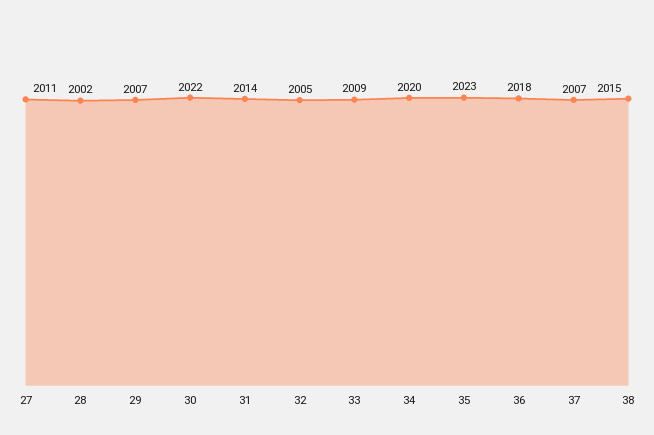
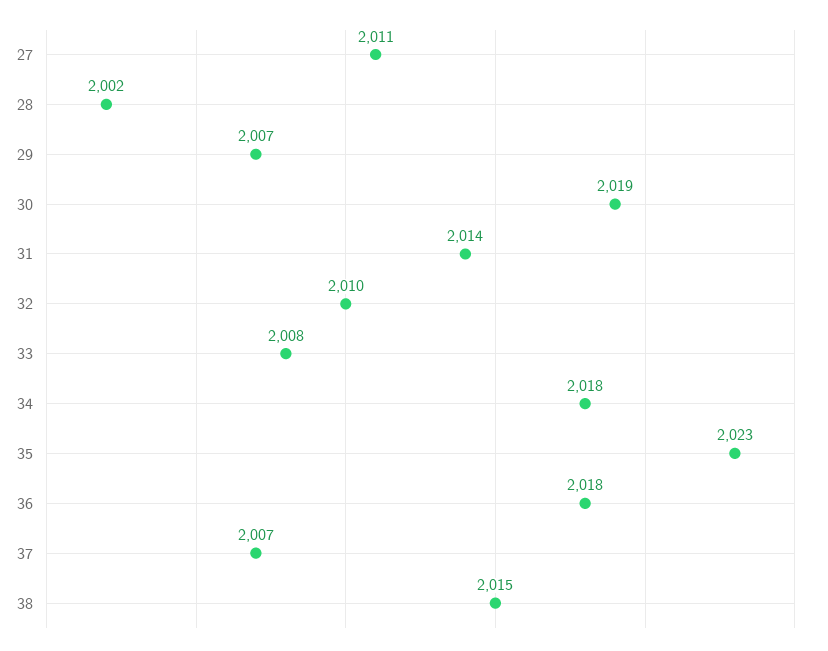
  {
    "27": 2011,
    "28": 2002,
    "29": 2007,
-   "30": 2022,
+   "30": 2019,
    "31": 2014,
-   "32": 2005,
+   "32": 2010,
-   "33": 2009,
+   "33": 2008,
-   "34": 2020,
+   "34": 2018,
    "35": 2023,
    "36": 2018,
    "37": 2007,
    "38": 2015
  }

